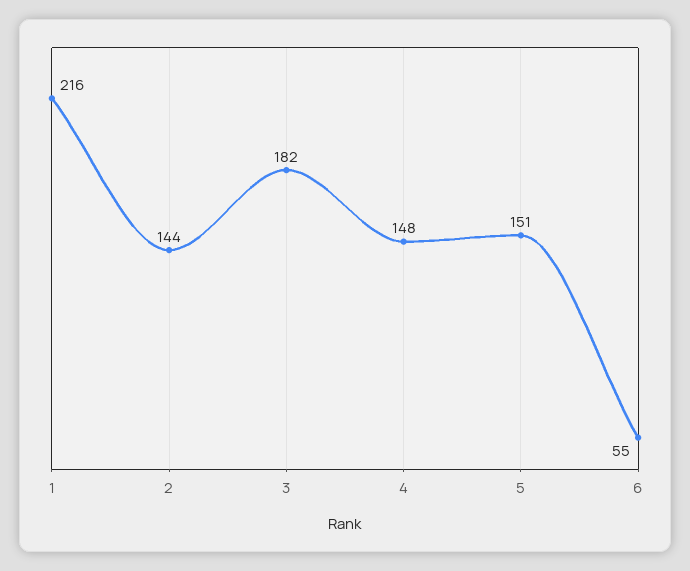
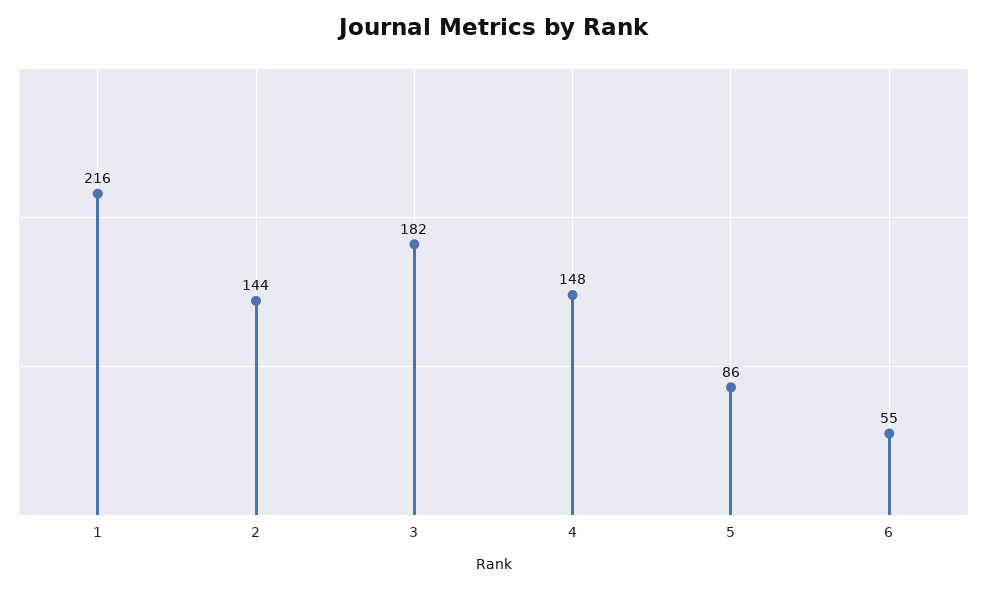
  {
    "1": 216,
    "2": 144,
    "3": 182,
    "4": 148,
-   "5": 151,
+   "5": 86,
    "6": 55
  }

